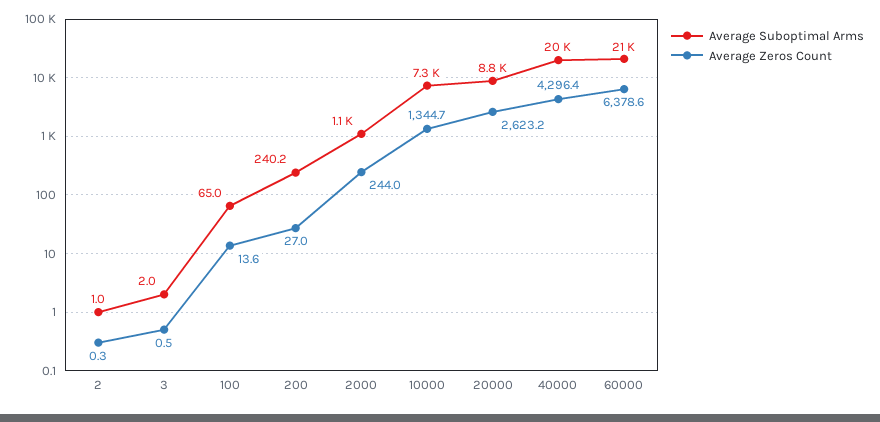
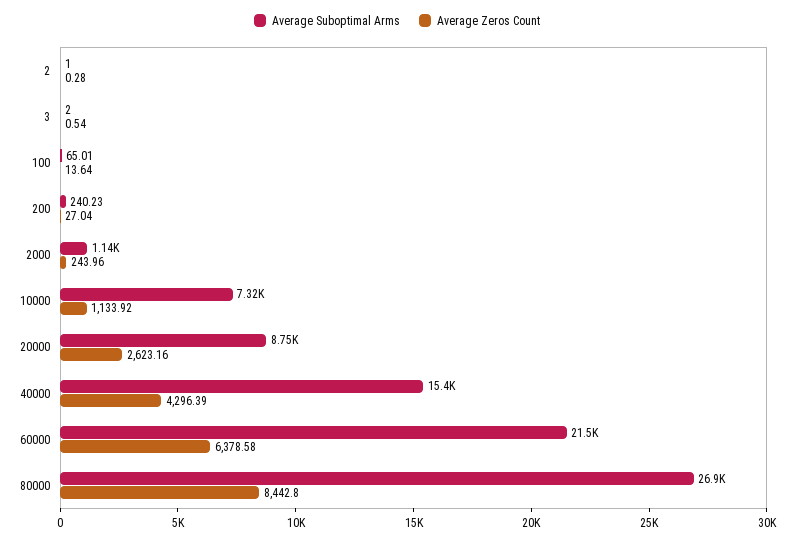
  {
    "Average Suboptimal Arms": {
      "2": 1,
      "3": 2,
      "100": 65.01,
      "200": 240.23,
      "2000": 1140,
      "10000": 7320,
      "20000": 8750,
-     "40000": 20000,
+     "40000": 15400,
-     "60000": 21500
+     "60000": 21500,
+     "80000": 26900
    },
    "Average Zeros Count": {
      "2": 0.28,
      "3": 0.54,
      "100": 13.64,
      "200": 27.04,
      "2000": 243.96,
-     "10000": 1344.7,
+     "10000": 1133.92,
      "20000": 2623.16,
      "40000": 4296.39,
-     "60000": 6378.58
+     "60000": 6378.58,
+     "80000": 8442.8
    }
  }

